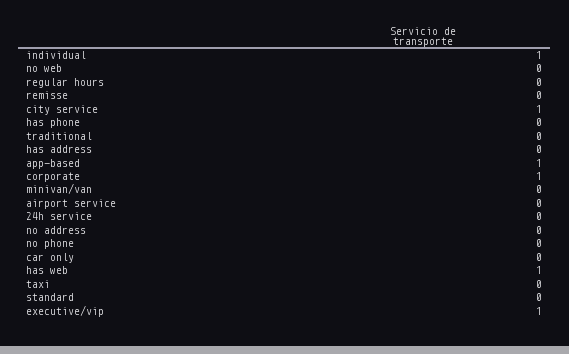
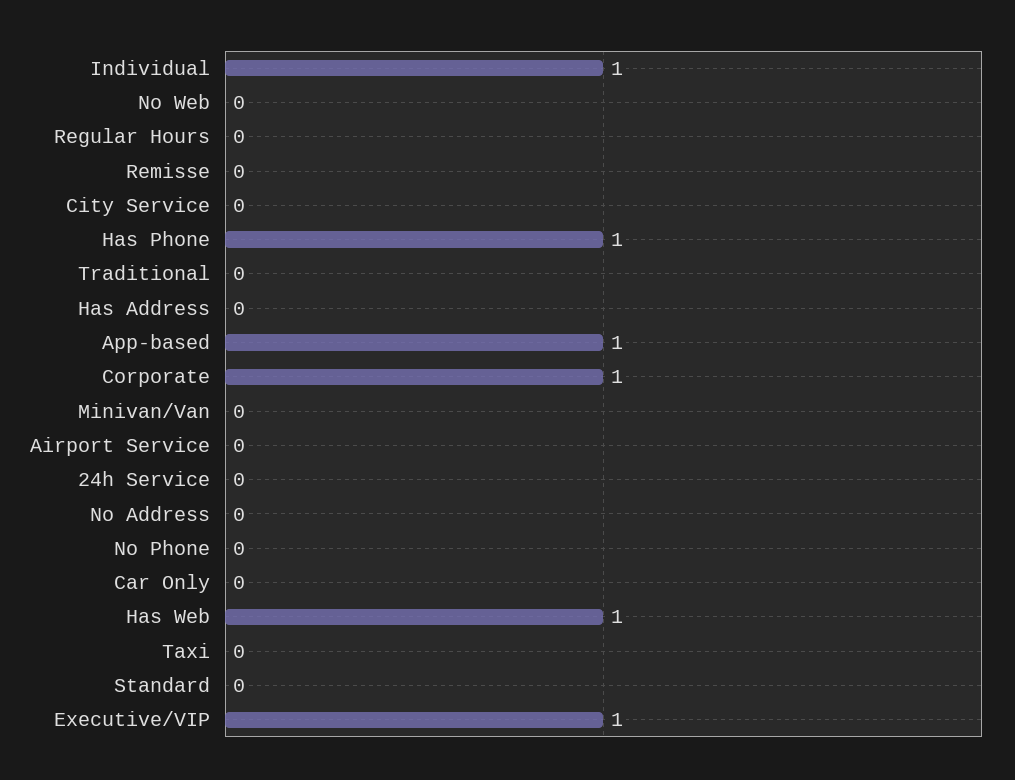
  {
    "individual": 1,
    "no web": 0,
    "regular hours": 0,
    "remisse": 0,
-   "city service": 1,
+   "city service": 0,
-   "has phone": 0,
+   "has phone": 1,
    "traditional": 0,
    "has address": 0,
    "app-based": 1,
    "corporate": 1,
    "minivan/van": 0,
    "airport service": 0,
    "24h service": 0,
    "no address": 0,
    "no phone": 0,
    "car only": 0,
    "has web": 1,
    "taxi": 0,
    "standard": 0,
    "executive/vip": 1
  }

